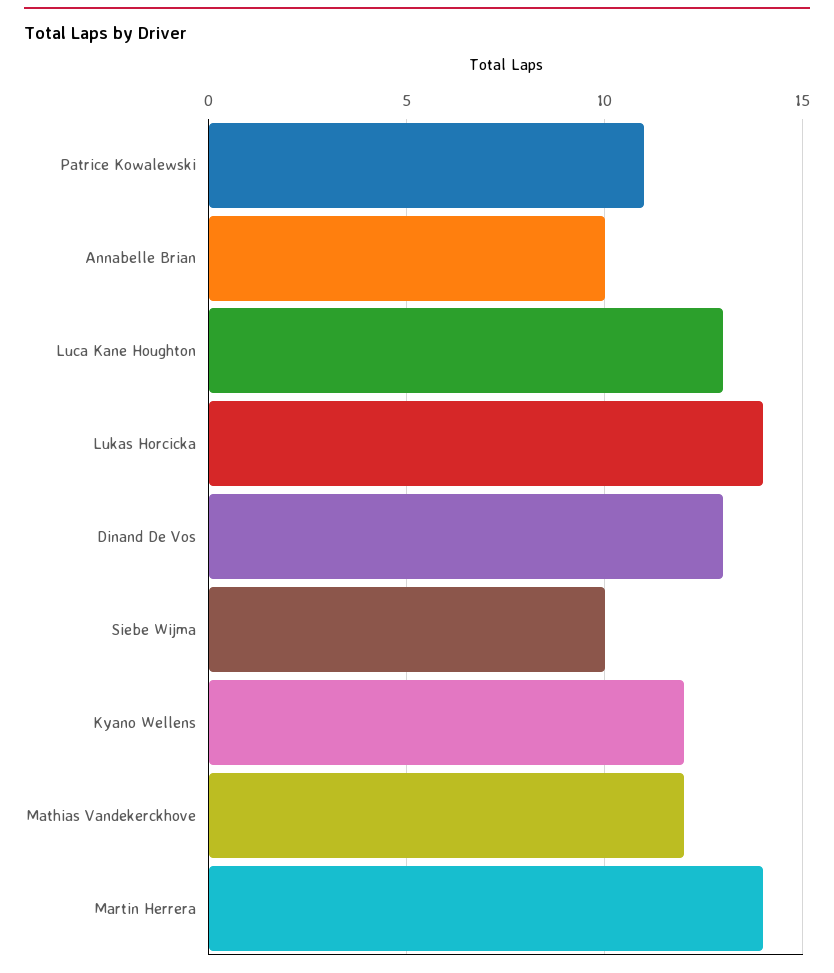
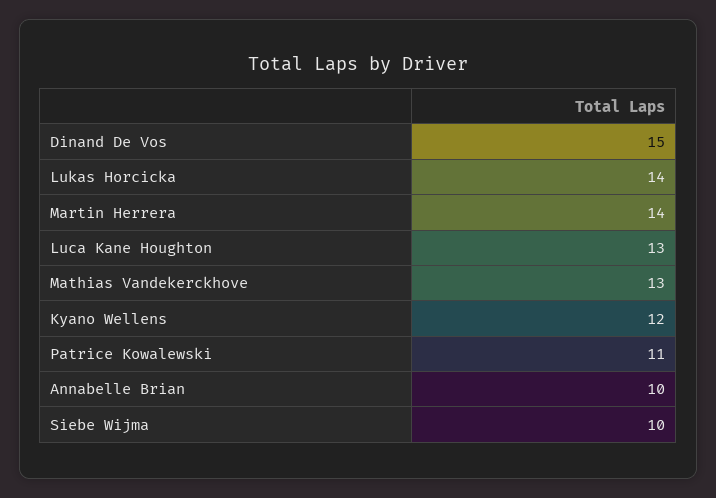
  {
    "Patrice Kowalewski": 11,
    "Annabelle Brian": 10,
    "Luca Kane Houghton": 13,
    "Lukas Horcicka": 14,
-   "Dinand De Vos": 13,
+   "Dinand De Vos": 15,
    "Siebe Wijma": 10,
    "Kyano Wellens": 12,
-   "Mathias Vandekerckhove": 12,
+   "Mathias Vandekerckhove": 13,
    "Martin Herrera": 14
  }

